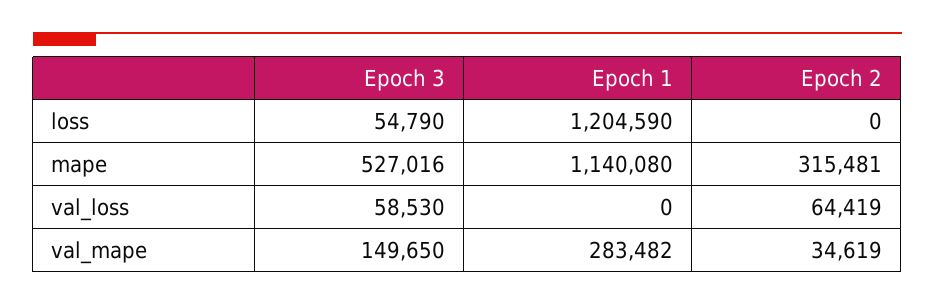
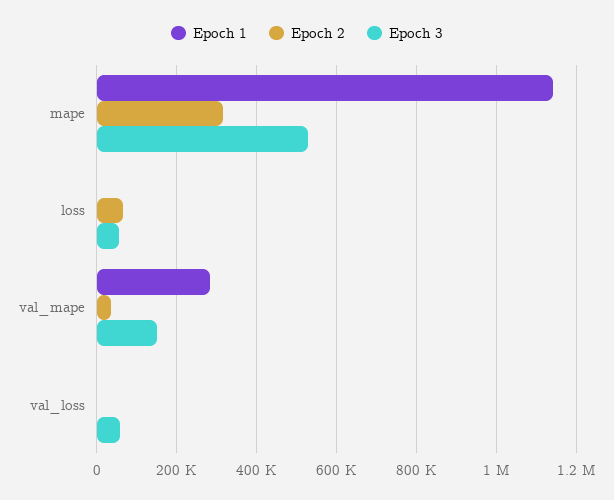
  {
    "Epoch 3": {
      "loss": 54790,
      "mape": 527016,
      "val_loss": 58530,
      "val_mape": 149650
    },
    "Epoch 1": {
-     "loss": 1204590,
+     "loss": 0,
      "mape": 1140080,
      "val_loss": 0,
      "val_mape": 283482
    },
    "Epoch 2": {
-     "loss": 0,
+     "loss": 60000,
      "mape": 315481,
-     "val_loss": 64419,
+     "val_loss": 0,
      "val_mape": 34619
    }
  }

